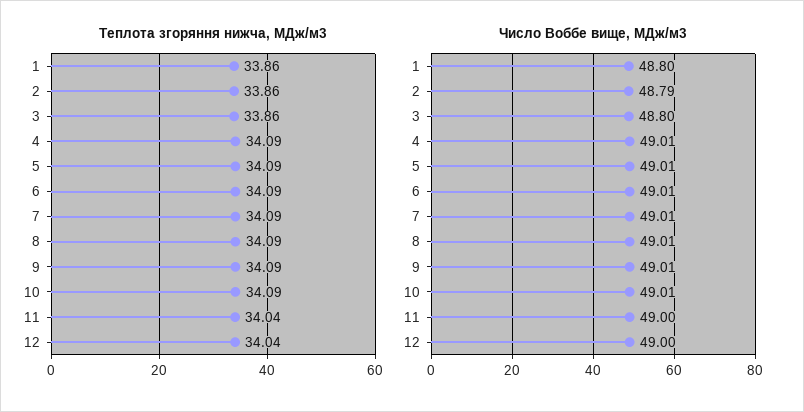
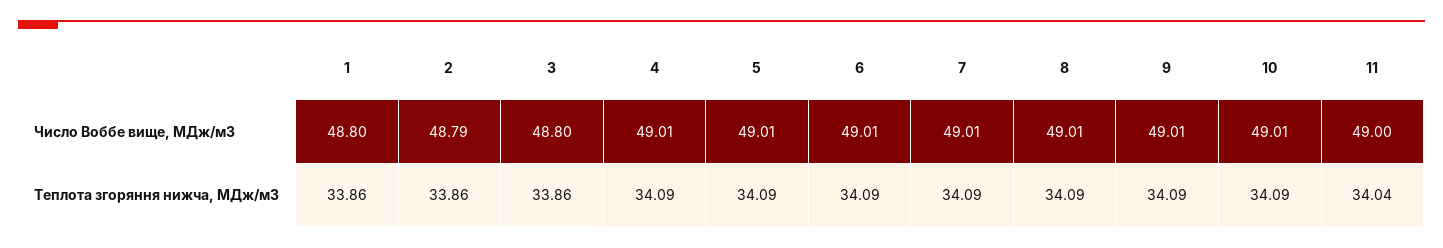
  {
    "Теплота згоряння нижча, МДж/м3": {
      "1": 33.86,
      "2": 33.86,
      "3": 33.86,
      "4": 34.09,
      "5": 34.09,
      "6": 34.09,
      "7": 34.09,
      "8": 34.09,
      "9": 34.09,
      "10": 34.09,
-     "11": 34.04,
+     "11": 34.04
-     "12": 34.04
    },
    "Число Воббе вище, МДж/м3": {
      "1": 48.8,
      "2": 48.79,
      "3": 48.8,
      "4": 49.01,
      "5": 49.01,
      "6": 49.01,
      "7": 49.01,
      "8": 49.01,
      "9": 49.01,
      "10": 49.01,
-     "11": 49,
+     "11": 49
-     "12": 49
    }
  }

